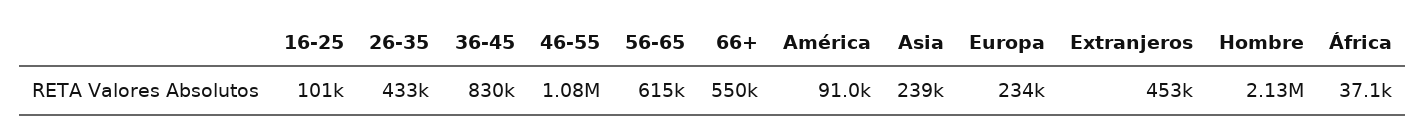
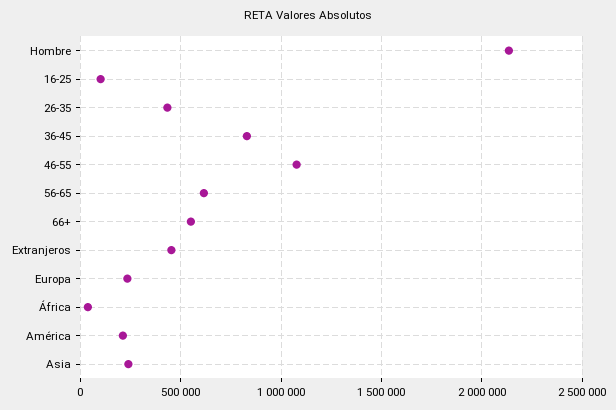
  {
    "16-25": 101000,
    "26-35": 433000,
    "36-45": 830000,
    "46-55": 1080000,
    "56-65": 615000,
    "66+": 550000,
-   "América": 91000,
+   "América": 200000,
    "Asia": 239000,
    "Europa": 234000,
    "Extranjeros": 453000,
    "Hombre": 2130000,
    "África": 37100
  }

